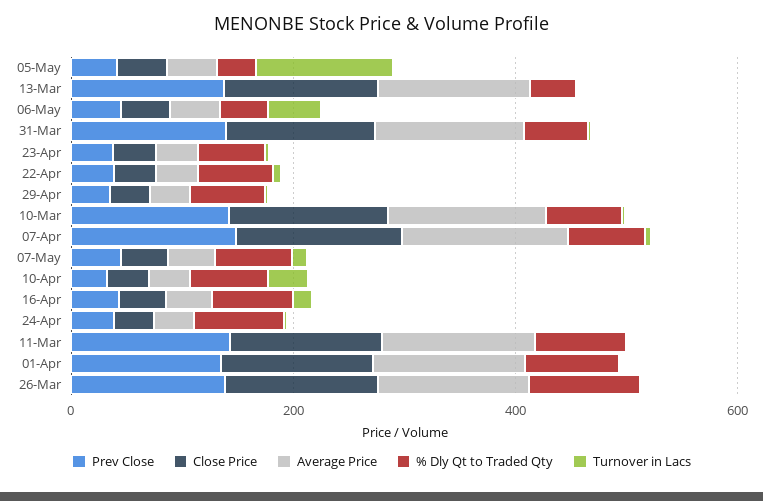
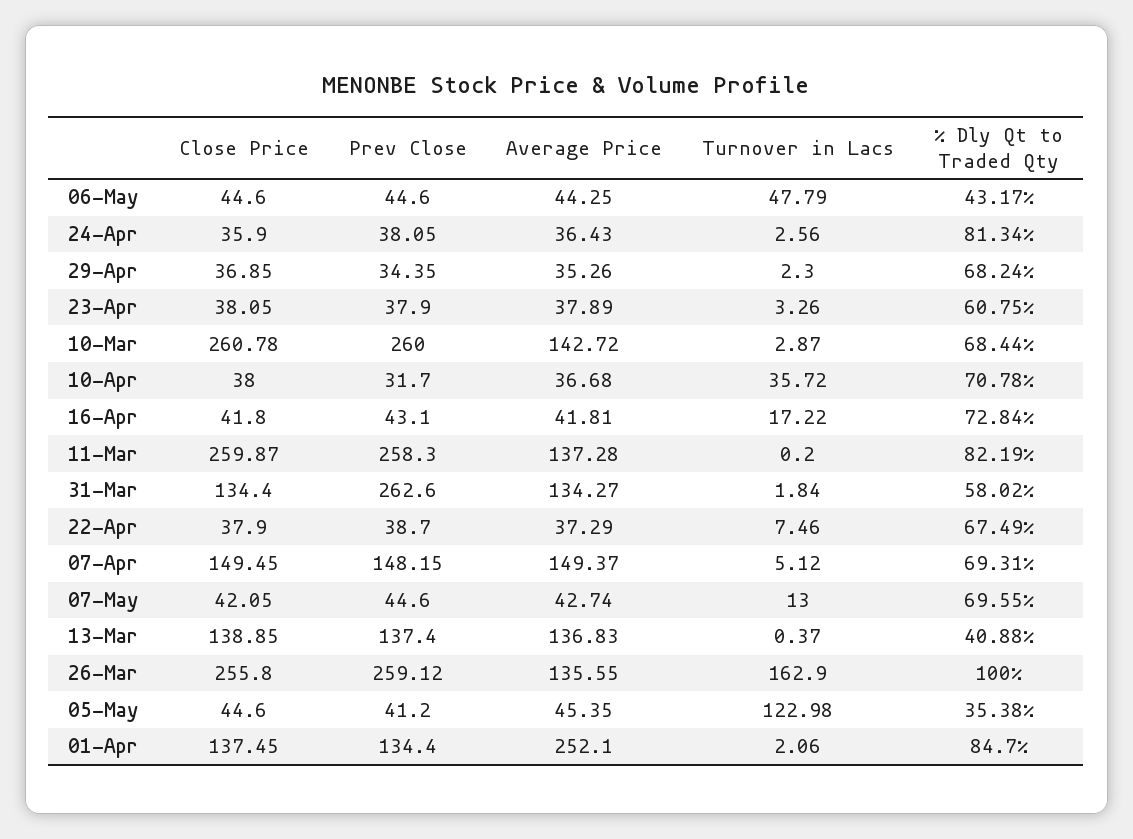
  {
    "Prev Close": {
      "05-May": 41.2,
      "13-Mar": 137.4,
      "06-May": 44.6,
-     "31-Mar": 150,
+     "31-Mar": 262.6,
      "23-Apr": 37.9,
      "22-Apr": 38.7,
      "29-Apr": 34.35,
-     "10-Mar": 150,
+     "10-Mar": 260,
      "07-Apr": 148.15,
      "07-May": 44.6,
      "10-Apr": 31.7,
      "16-Apr": 43.1,
      "24-Apr": 38.05,
-     "11-Mar": 150,
+     "11-Mar": 258.3,
      "01-Apr": 134.4,
-     "26-Mar": 150
+     "26-Mar": 259.12
    },
    "Close Price": {
      "05-May": 44.6,
      "13-Mar": 138.85,
      "06-May": 44.6,
      "31-Mar": 134.4,
      "23-Apr": 38.05,
      "22-Apr": 37.9,
      "29-Apr": 36.85,
-     "10-Mar": 150,
+     "10-Mar": 260.78,
      "07-Apr": 149.45,
      "07-May": 42.05,
      "10-Apr": 38,
      "16-Apr": 41.8,
      "24-Apr": 35.9,
-     "11-Mar": 150,
+     "11-Mar": 259.87,
      "01-Apr": 137.45,
-     "26-Mar": 150
+     "26-Mar": 255.8
    },
    "Average Price": {
      "05-May": 45.35,
      "13-Mar": 136.83,
      "06-May": 44.25,
      "31-Mar": 134.27,
      "23-Apr": 37.89,
      "22-Apr": 37.29,
      "29-Apr": 35.26,
      "10-Mar": 142.72,
      "07-Apr": 149.37,
      "07-May": 42.74,
      "10-Apr": 36.68,
      "16-Apr": 41.81,
      "24-Apr": 36.43,
      "11-Mar": 137.28,
-     "01-Apr": 150,
+     "01-Apr": 252.1,
      "26-Mar": 135.55
    },
    "% Dly Qt to Traded Qty": {
      "05-May": 35.38,
      "13-Mar": 40.88,
      "06-May": 43.17,
      "31-Mar": 58.02,
      "23-Apr": 60.75,
      "22-Apr": 67.49,
      "29-Apr": 68.24,
      "10-Mar": 68.44,
      "07-Apr": 69.31,
      "07-May": 69.55,
      "10-Apr": 70.78,
      "16-Apr": 72.84,
      "24-Apr": 81.34,
      "11-Mar": 82.19,
      "01-Apr": 84.7,
      "26-Mar": 100
    },
    "Turnover in Lacs": {
      "05-May": 122.98,
      "13-Mar": 0.37,
      "06-May": 47.79,
      "31-Mar": 1.84,
      "23-Apr": 3.26,
      "22-Apr": 7.46,
      "29-Apr": 2.3,
      "10-Mar": 2.87,
      "07-Apr": 5.12,
      "07-May": 13,
      "10-Apr": 35.72,
      "16-Apr": 17.22,
      "24-Apr": 2.56,
      "11-Mar": 0.2,
      "01-Apr": 2.06,
-     "26-Mar": 0
+     "26-Mar": 162.9
    }
  }

